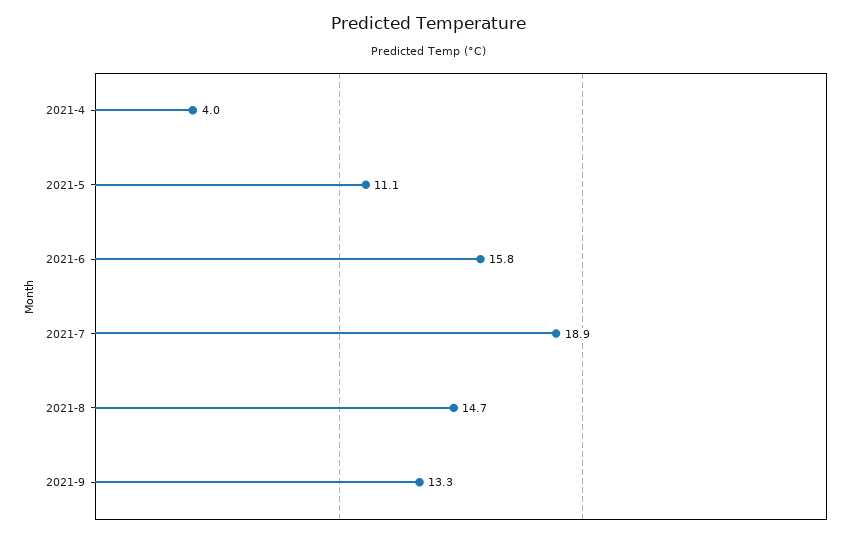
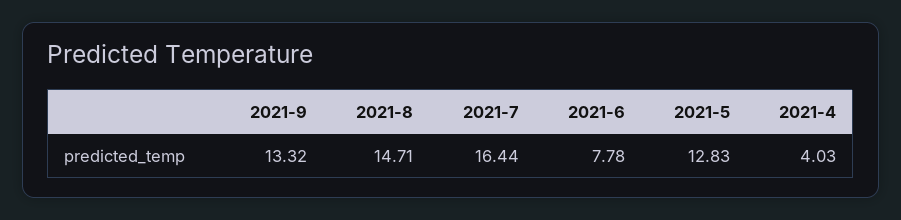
  {
    "2021-4": 4.03,
-   "2021-5": 11.1,
+   "2021-5": 12.83,
-   "2021-6": 15.8,
+   "2021-6": 7.78,
-   "2021-7": 18.9,
+   "2021-7": 16.44,
    "2021-8": 14.71,
    "2021-9": 13.32
  }

